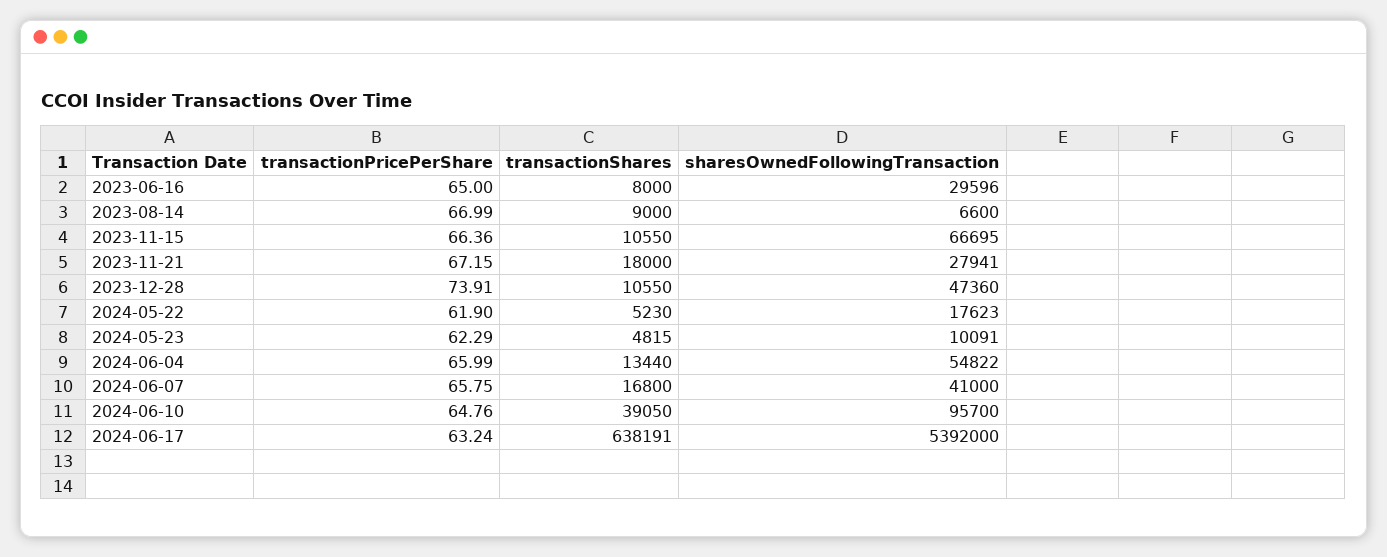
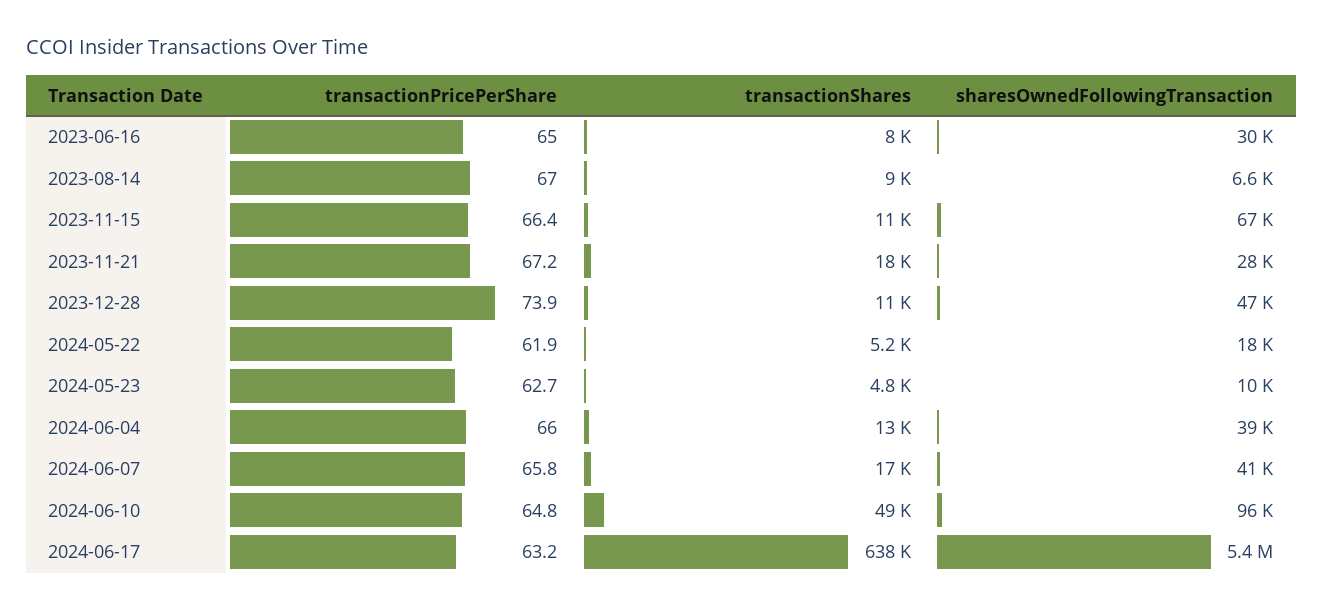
  {
    "transactionPricePerShare": {
      "2023-06-16": 65,
      "2023-08-14": 66.99,
      "2023-11-15": 66.36,
      "2023-11-21": 67.15,
      "2023-12-28": 73.91,
      "2024-05-22": 61.9,
-     "2024-05-23": 62.29,
+     "2024-05-23": 62.7,
      "2024-06-04": 65.99,
      "2024-06-07": 65.75,
      "2024-06-10": 64.76,
      "2024-06-17": 63.24
    },
    "transactionShares": {
      "2023-06-16": 8000,
      "2023-08-14": 9000,
      "2023-11-15": 10550,
      "2023-11-21": 18000,
      "2023-12-28": 10550,
      "2024-05-22": 5230,
      "2024-05-23": 4815,
      "2024-06-04": 13440,
      "2024-06-07": 16800,
-     "2024-06-10": 39050,
+     "2024-06-10": 49000,
      "2024-06-17": 638191
    },
    "sharesOwnedFollowingTransaction": {
      "2023-06-16": 29596,
      "2023-08-14": 6600,
      "2023-11-15": 66695,
      "2023-11-21": 27941,
      "2023-12-28": 47360,
      "2024-05-22": 17623,
      "2024-05-23": 10091,
-     "2024-06-04": 54822,
+     "2024-06-04": 39000,
      "2024-06-07": 41000,
      "2024-06-10": 95700,
      "2024-06-17": 5392000
    }
  }

